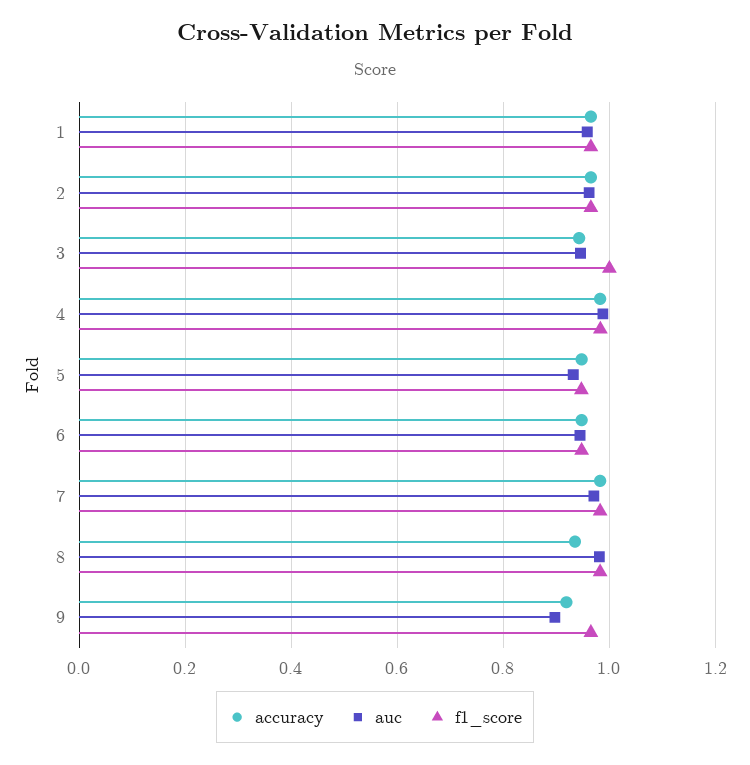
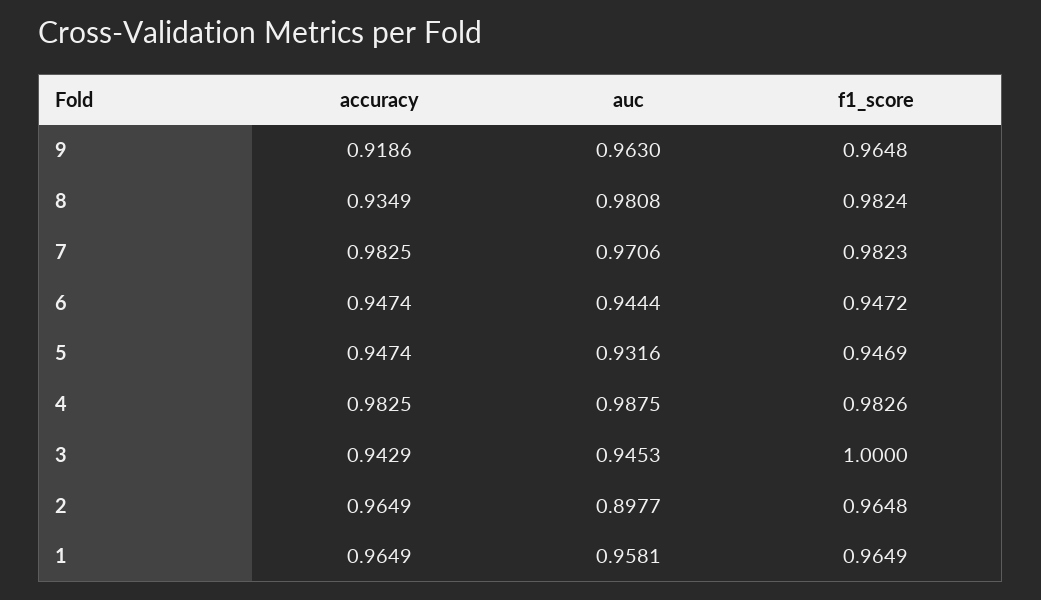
  {
    "accuracy": {
      "1": 0.9649,
      "2": 0.9649,
      "3": 0.9429,
      "4": 0.9825,
      "5": 0.9474,
      "6": 0.9474,
      "7": 0.9825,
      "8": 0.9349,
      "9": 0.9186
    },
    "auc": {
      "1": 0.9581,
-     "2": 0.96,
+     "2": 0.8977,
      "3": 0.9453,
      "4": 0.9875,
      "5": 0.9316,
      "6": 0.9444,
      "7": 0.9706,
      "8": 0.9808,
-     "9": 0.9
+     "9": 0.963
    },
    "f1_score": {
      "1": 0.9649,
      "2": 0.9648,
      "3": 1,
      "4": 0.9826,
      "5": 0.9469,
      "6": 0.9472,
      "7": 0.9823,
      "8": 0.9824,
      "9": 0.9648
    }
  }

